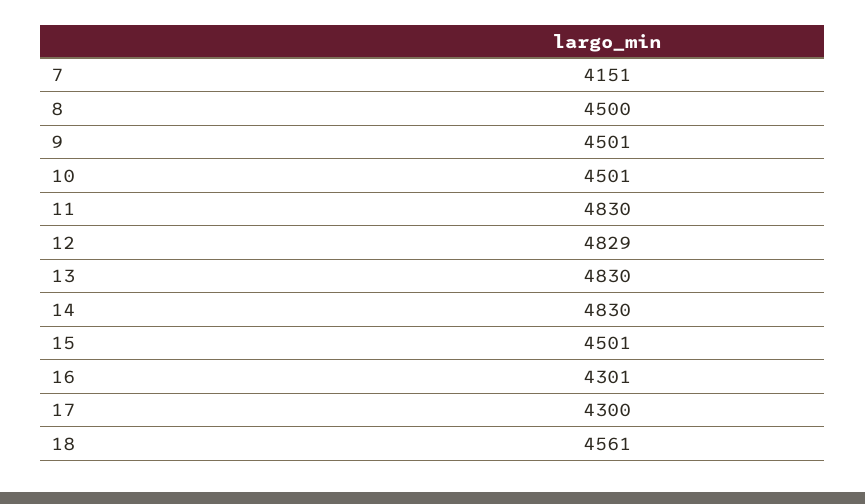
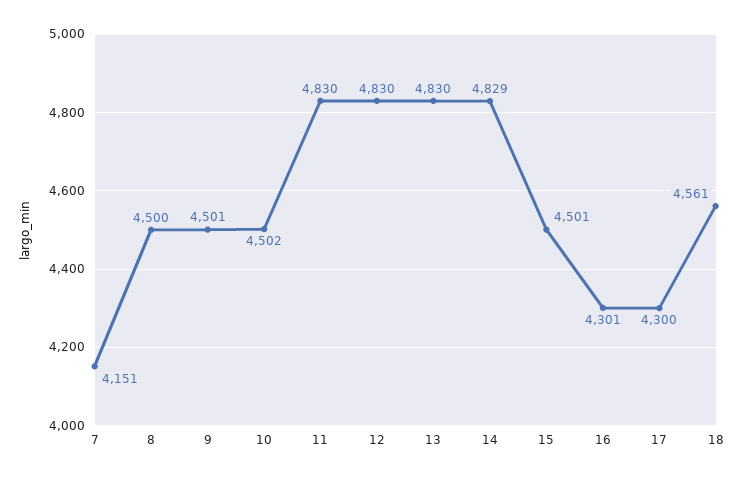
  {
    "7": 4151,
    "8": 4500,
    "9": 4501,
-   "10": 4501,
+   "10": 4502,
    "11": 4830,
-   "12": 4829,
+   "12": 4830,
    "13": 4830,
-   "14": 4830,
+   "14": 4829,
    "15": 4501,
    "16": 4301,
    "17": 4300,
    "18": 4561
  }

